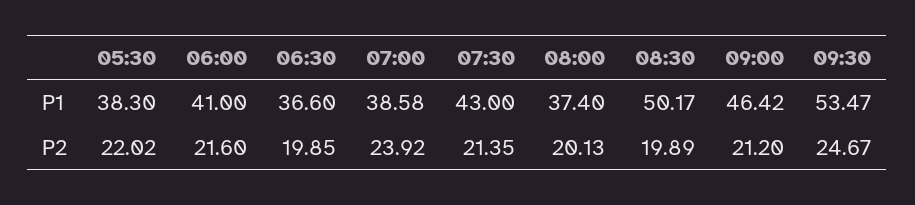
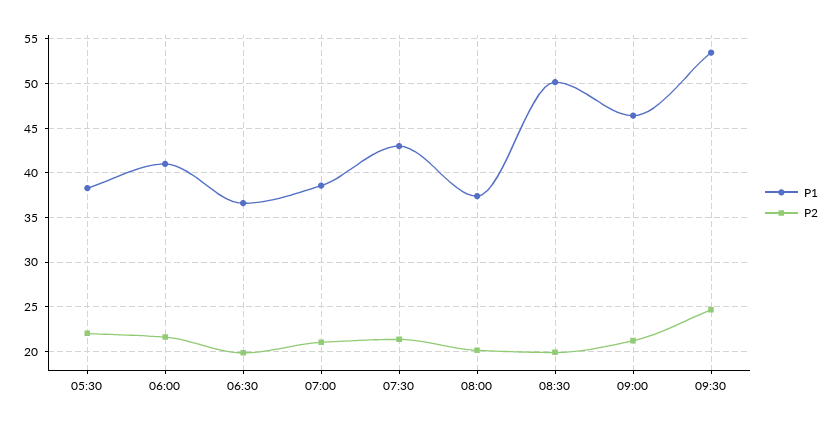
  {
    "P1": {
      "05:30": 38.3,
      "06:00": 41,
      "06:30": 36.6,
      "07:00": 38.58,
      "07:30": 43,
      "08:00": 37.4,
      "08:30": 50.17,
      "09:00": 46.42,
      "09:30": 53.47
    },
    "P2": {
      "05:30": 22.02,
      "06:00": 21.6,
      "06:30": 19.85,
-     "07:00": 23.92,
+     "07:00": 21,
      "07:30": 21.35,
      "08:00": 20.13,
      "08:30": 19.89,
      "09:00": 21.2,
      "09:30": 24.67
    }
  }

